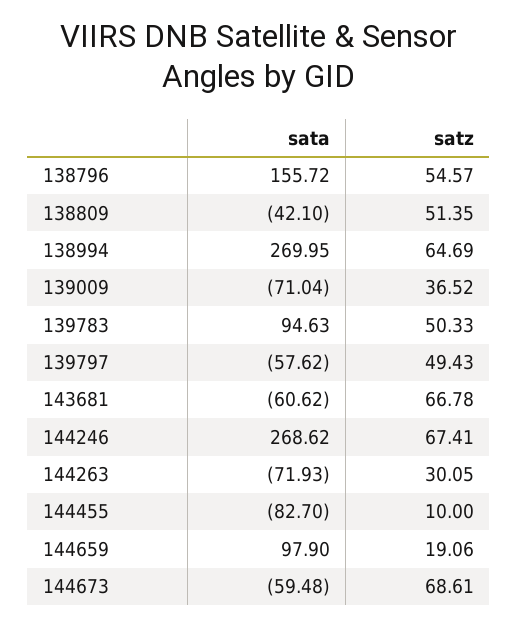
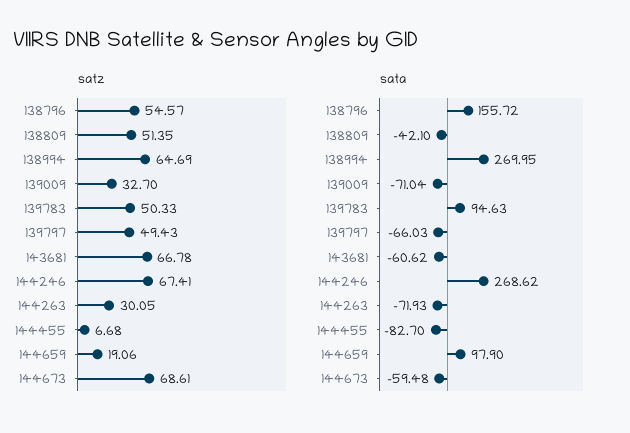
  {
    "sata": {
      "138796": 155.72,
      "138809": -42.1,
      "138994": 269.95,
      "139009": -71.04,
      "139783": 94.63,
-     "139797": -57.62,
+     "139797": -66.03,
      "143681": -60.62,
      "144246": 268.62,
      "144263": -71.93,
      "144455": -82.7,
      "144659": 97.9,
      "144673": -59.48
    },
    "satz": {
      "138796": 54.57,
      "138809": 51.35,
      "138994": 64.69,
-     "139009": 36.52,
+     "139009": 32.7,
      "139783": 50.33,
      "139797": 49.43,
      "143681": 66.78,
      "144246": 67.41,
      "144263": 30.05,
-     "144455": 10,
+     "144455": 6.68,
      "144659": 19.06,
      "144673": 68.61
    }
  }

